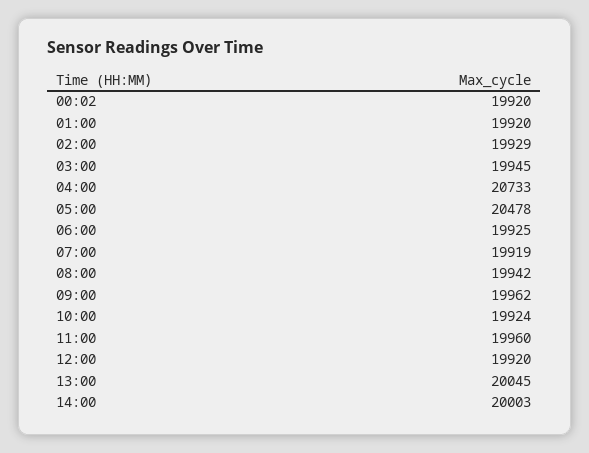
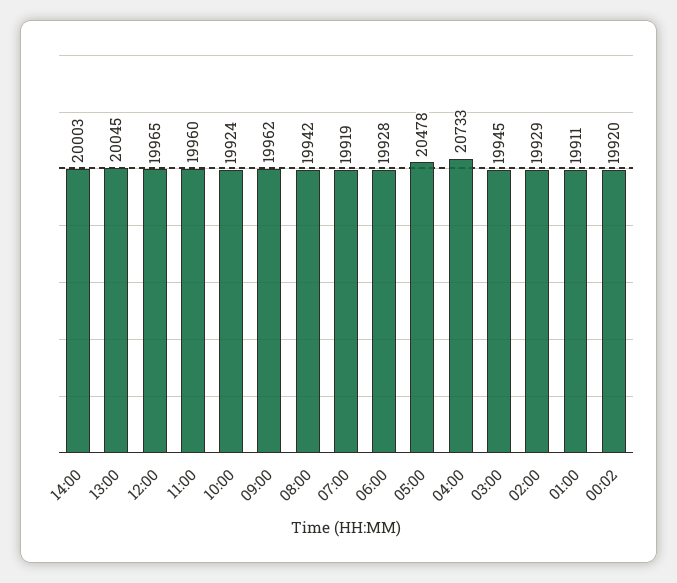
  {
    "00:02": 19920,
-   "01:00": 19920,
+   "01:00": 19911,
    "02:00": 19929,
    "03:00": 19945,
    "04:00": 20733,
    "05:00": 20478,
-   "06:00": 19925,
+   "06:00": 19928,
    "07:00": 19919,
    "08:00": 19942,
    "09:00": 19962,
    "10:00": 19924,
    "11:00": 19960,
-   "12:00": 19920,
+   "12:00": 19965,
    "13:00": 20045,
    "14:00": 20003
  }

